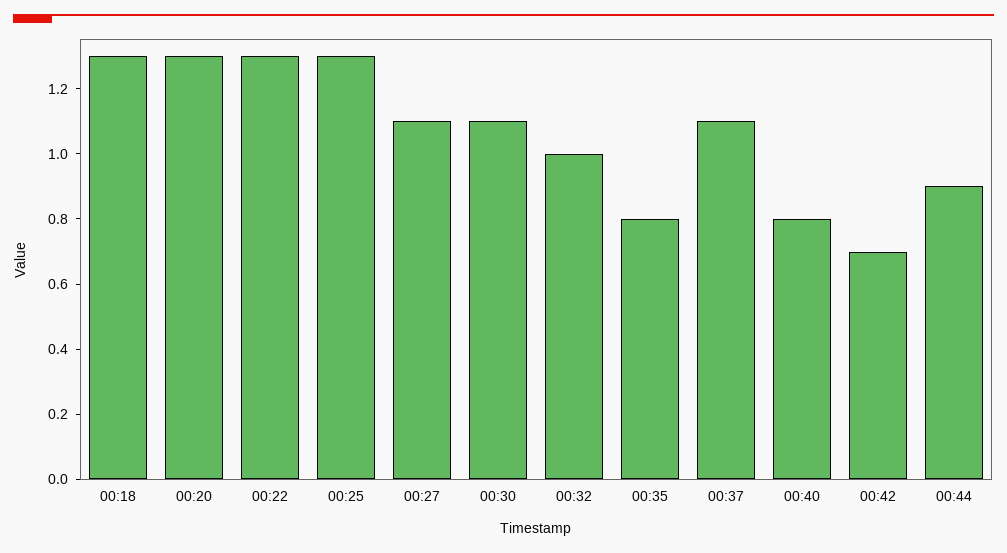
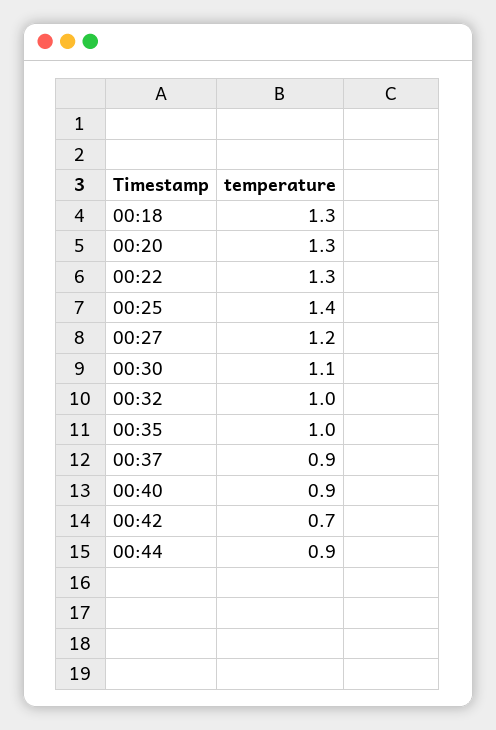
  {
    "00:18": 1.3,
    "00:20": 1.3,
    "00:22": 1.3,
-   "00:25": 1.3,
+   "00:25": 1.4,
-   "00:27": 1.1,
+   "00:27": 1.2,
    "00:30": 1.1,
    "00:32": 1,
-   "00:35": 0.8,
+   "00:35": 1,
-   "00:37": 1.1,
+   "00:37": 0.9,
-   "00:40": 0.8,
+   "00:40": 0.9,
    "00:42": 0.7,
    "00:44": 0.9
  }

